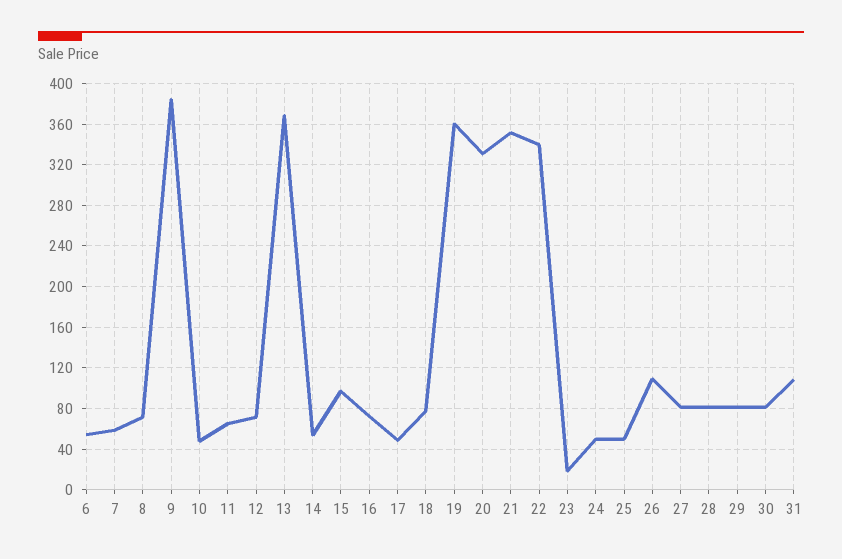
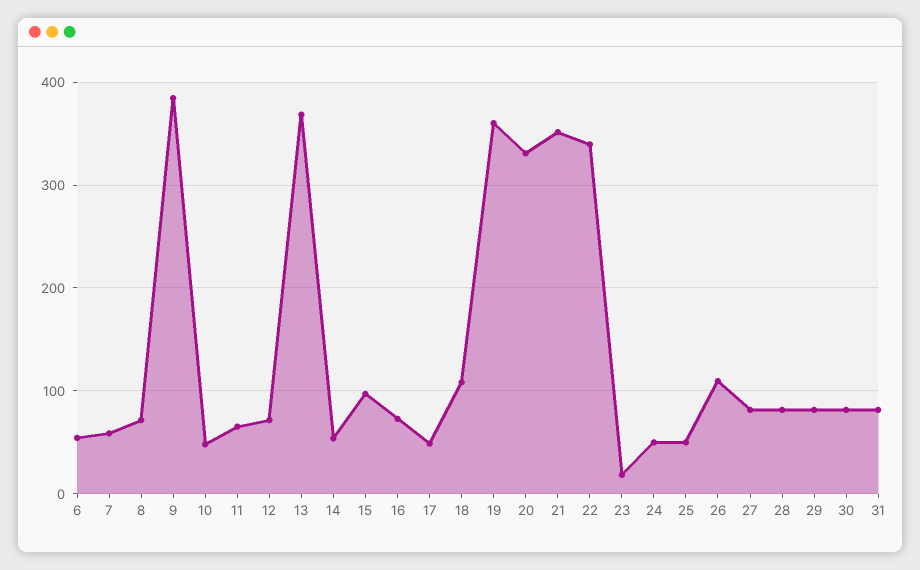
  {
    "6": 50,
    "7": 60,
    "8": 70,
    "9": 380,
    "10": 50,
    "11": 70,
    "12": 70,
    "13": 370,
    "14": 50,
    "15": 100,
    "16": 70,
    "17": 50,
-   "18": 80,
+   "18": 110,
    "19": 360,
    "20": 330,
    "21": 350,
    "22": 340,
    "23": 20,
    "24": 50,
    "25": 50,
    "26": 110,
    "27": 80,
    "28": 80,
    "29": 80,
    "30": 80,
-   "31": 110
+   "31": 80
  }

